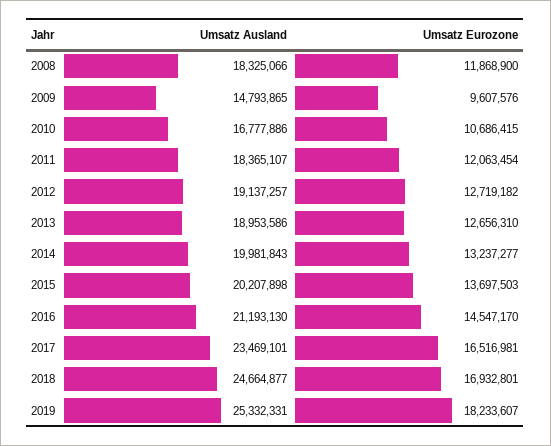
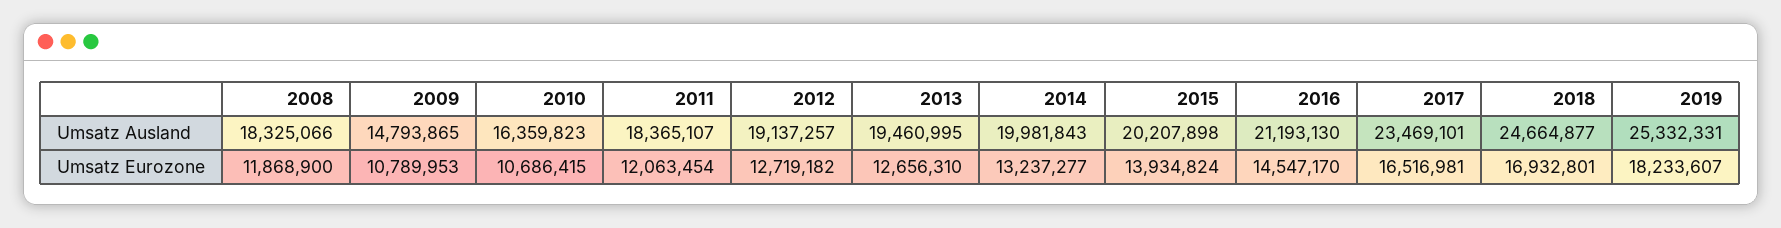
  {
    "Umsatz Ausland": {
      "2008": 18325066,
      "2009": 14793865,
-     "2010": 16777886,
+     "2010": 16359823,
      "2011": 18365107,
      "2012": 19137257,
-     "2013": 18953586,
+     "2013": 19460995,
      "2014": 19981843,
      "2015": 20207898,
      "2016": 21193130,
      "2017": 23469101,
      "2018": 24664877,
      "2019": 25332331
    },
    "Umsatz Eurozone": {
      "2008": 11868900,
-     "2009": 9607576,
+     "2009": 10789953,
      "2010": 10686415,
      "2011": 12063454,
      "2012": 12719182,
      "2013": 12656310,
      "2014": 13237277,
-     "2015": 13697503,
+     "2015": 13934824,
      "2016": 14547170,
      "2017": 16516981,
      "2018": 16932801,
      "2019": 18233607
    }
  }

